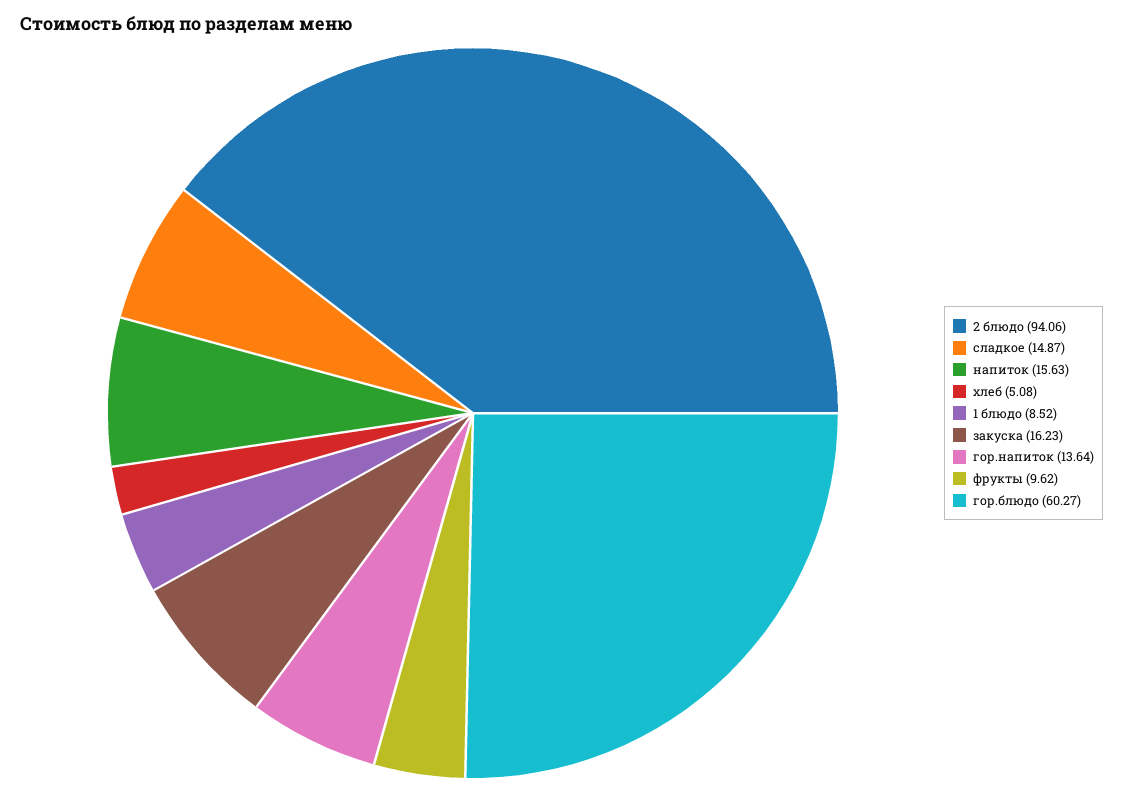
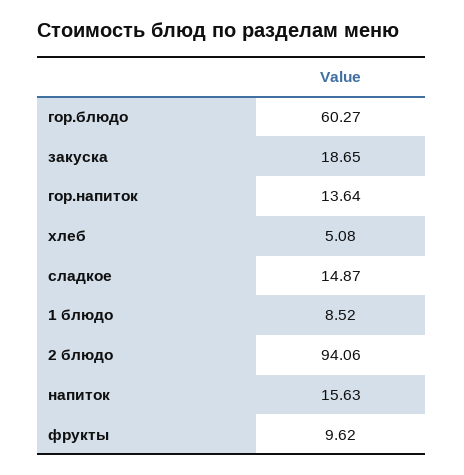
  {
    "2 блюдо": 94.06,
    "сладкое": 14.87,
    "напиток": 15.63,
    "хлеб": 5.08,
    "1 блюдо": 8.52,
-   "закуска": 16.23,
+   "закуска": 18.65,
    "гор.напиток": 13.64,
    "фрукты": 9.62,
    "гор.блюдо": 60.27
  }

